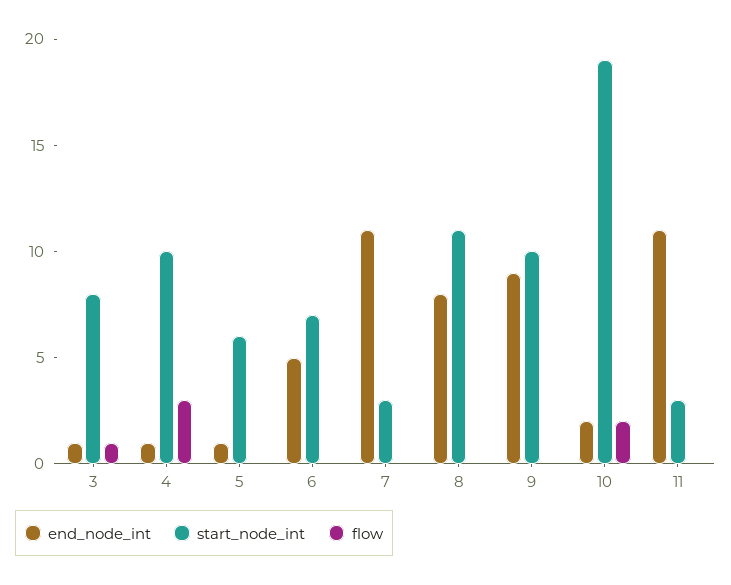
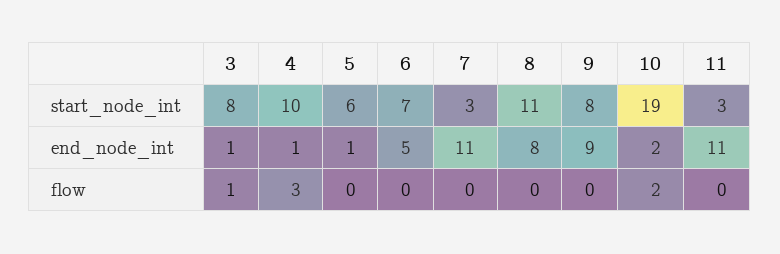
  {
    "end_node_int": {
      "3": 1,
      "4": 1,
      "5": 1,
      "6": 5,
      "7": 11,
      "8": 8,
      "9": 9,
      "10": 2,
      "11": 11
    },
    "start_node_int": {
      "3": 8,
      "4": 10,
      "5": 6,
      "6": 7,
      "7": 3,
      "8": 11,
-     "9": 10,
+     "9": 8,
      "10": 19,
      "11": 3
    },
    "flow": {
      "3": 1,
      "4": 3,
      "5": 0,
      "6": 0,
      "7": 0,
      "8": 0,
      "9": 0,
      "10": 2,
      "11": 0
    }
  }

